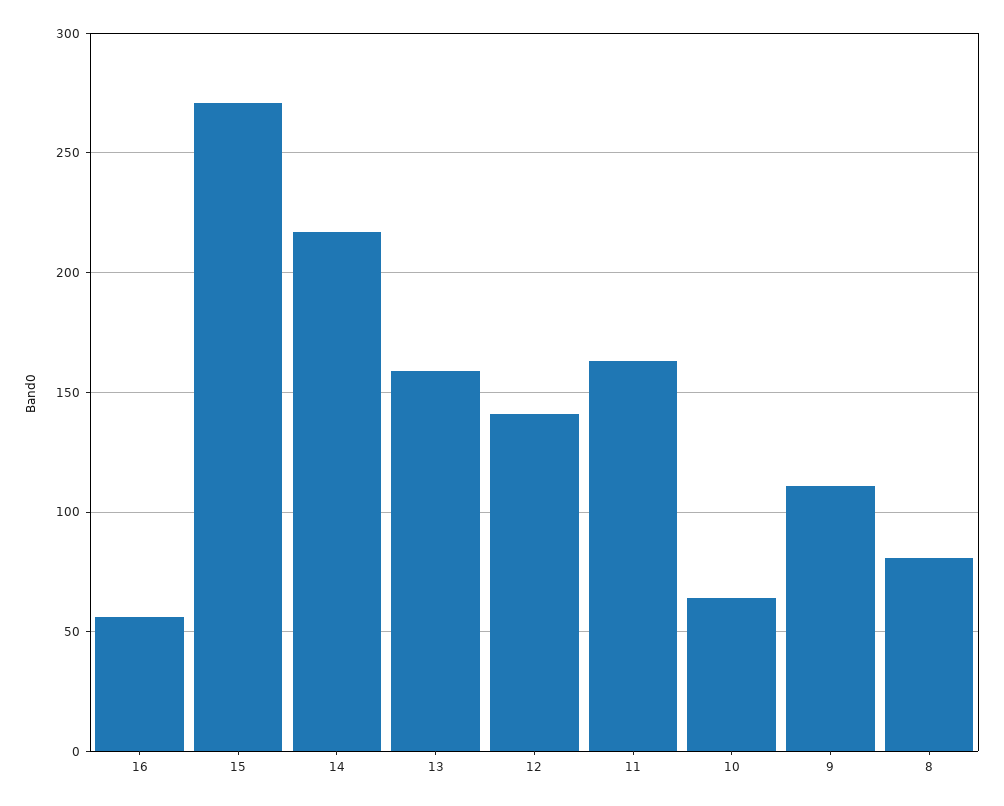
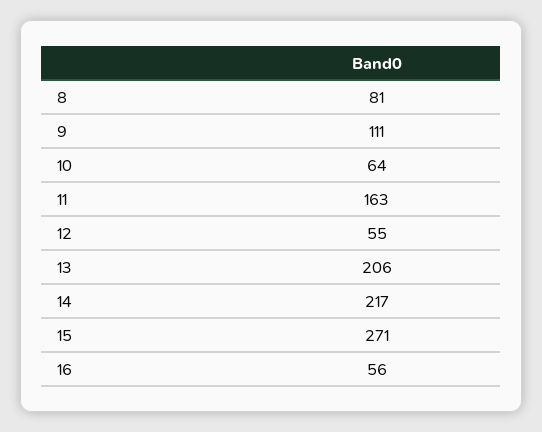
  {
    "16": 56,
    "15": 271,
    "14": 217,
-   "13": 160,
+   "13": 206,
-   "12": 140,
+   "12": 55,
    "11": 163,
    "10": 64,
    "9": 111,
    "8": 81
  }

